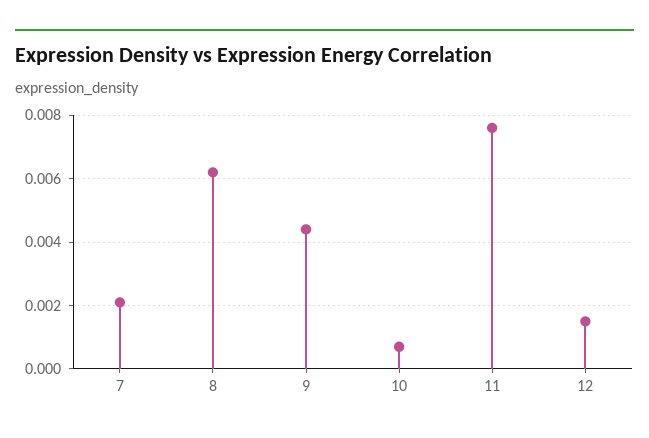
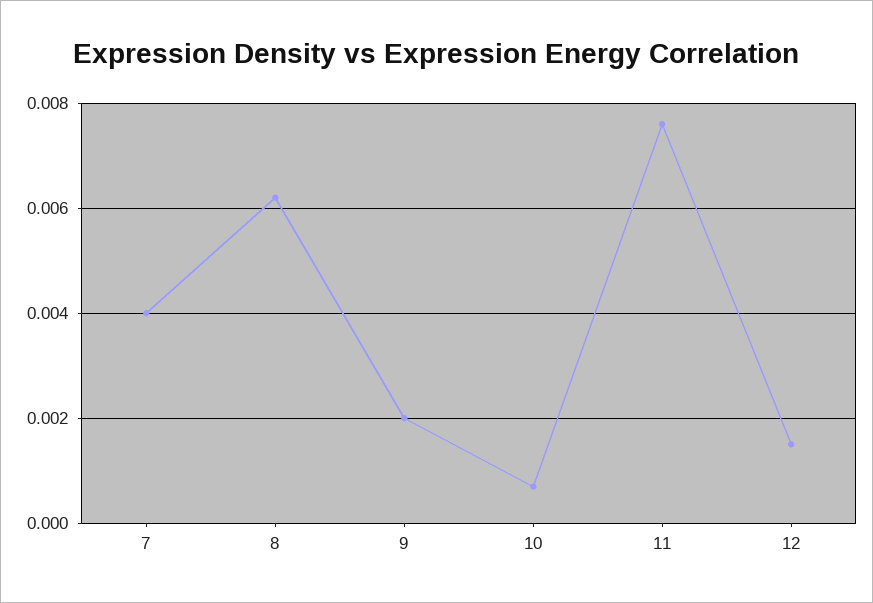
  {
-   "7": 0.002,
+   "7": 0.004,
    "8": 0.006,
-   "9": 0.0045,
+   "9": 0.002,
    "10": 0.0005,
    "11": 0.0075,
    "12": 0.0015
  }

